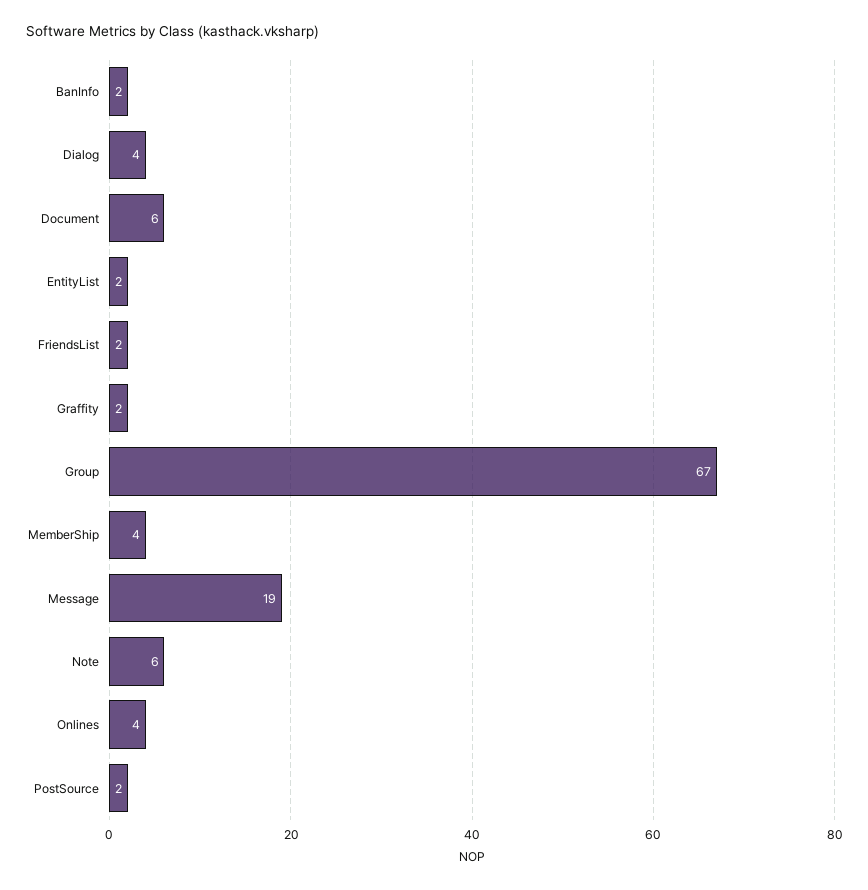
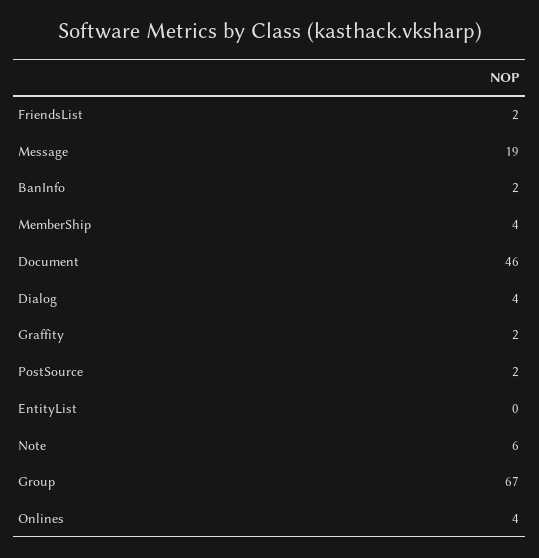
  {
    "BanInfo": 2,
    "Dialog": 4,
-   "Document": 6,
+   "Document": 46,
-   "EntityList": 2,
+   "EntityList": 0,
    "FriendsList": 2,
    "Graffity": 2,
    "Group": 67,
    "MemberShip": 4,
    "Message": 19,
    "Note": 6,
    "Onlines": 4,
    "PostSource": 2
  }

